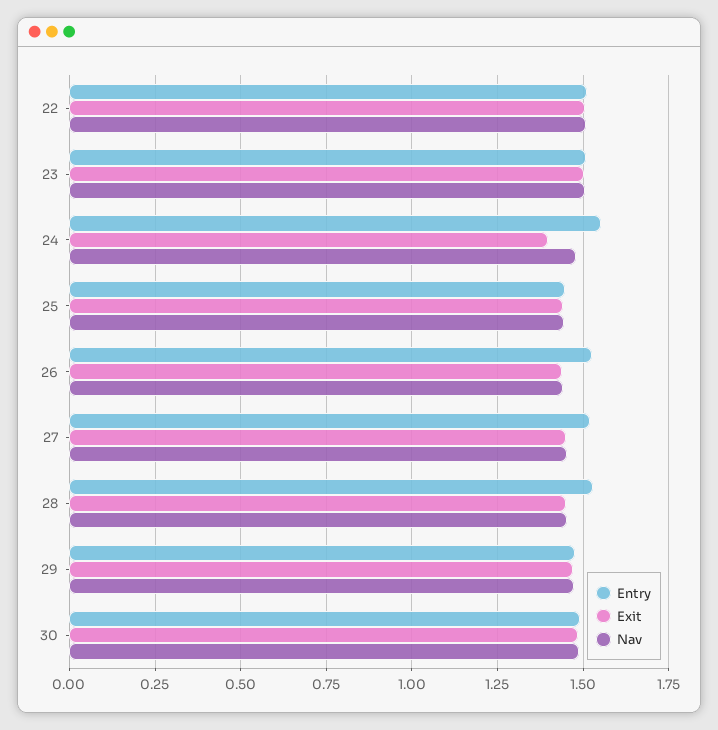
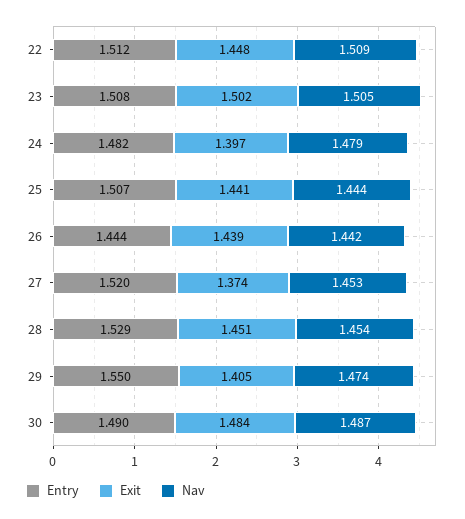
  {
    "Entry": {
      "22": 1.512,
      "23": 1.508,
-     "24": 1.55,
+     "24": 1.482,
-     "25": 1.45,
+     "25": 1.507,
-     "26": 1.525,
+     "26": 1.444,
      "27": 1.52,
      "28": 1.529,
-     "29": 1.475,
+     "29": 1.55,
      "30": 1.49
    },
    "Exit": {
-     "22": 1.5,
+     "22": 1.448,
      "23": 1.502,
      "24": 1.397,
      "25": 1.441,
      "26": 1.439,
-     "27": 1.45,
+     "27": 1.374,
      "28": 1.451,
-     "29": 1.475,
+     "29": 1.405,
      "30": 1.484
    },
    "Nav": {
      "22": 1.509,
      "23": 1.505,
      "24": 1.479,
      "25": 1.444,
      "26": 1.442,
      "27": 1.453,
      "28": 1.454,
      "29": 1.474,
      "30": 1.487
    }
  }

